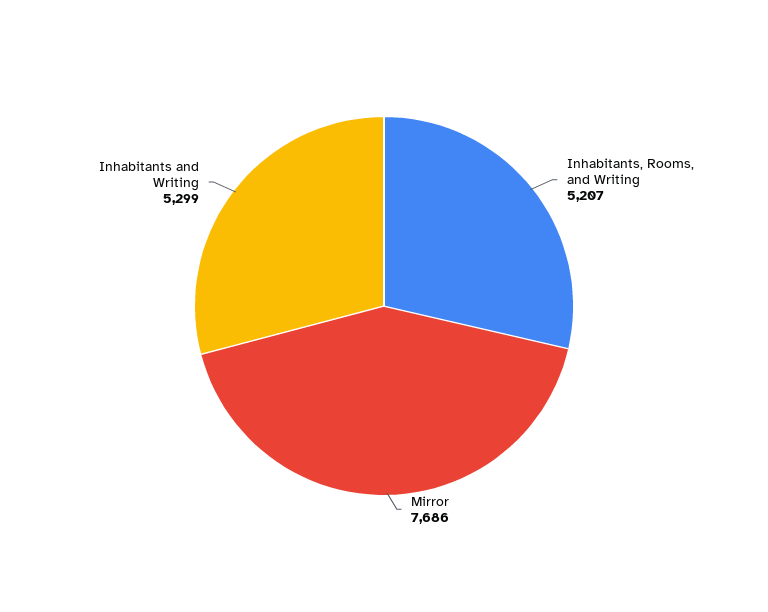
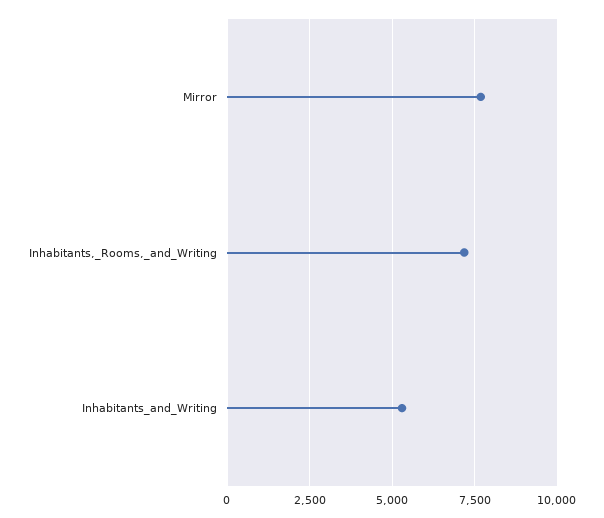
  {
-   "Inhabitants, Rooms, and Writing": 5207,
+   "Inhabitants, Rooms, and Writing": 7250,
    "Mirror": 7686,
    "Inhabitants and Writing": 5299
  }

